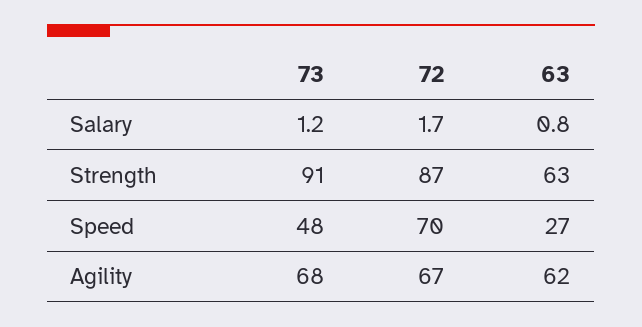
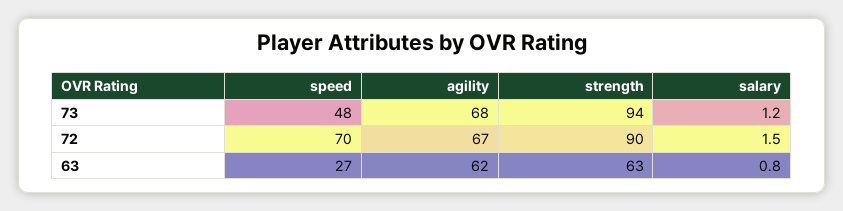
  {
    "73": {
      "Salary": 1.2,
-     "Strength": 91,
+     "Strength": 94,
      "Speed": 48,
      "Agility": 68
    },
    "72": {
-     "Salary": 1.7,
+     "Salary": 1.5,
-     "Strength": 87,
+     "Strength": 90,
      "Speed": 70,
      "Agility": 67
    },
    "63": {
      "Salary": 0.8,
      "Strength": 63,
      "Speed": 27,
      "Agility": 62
    }
  }

